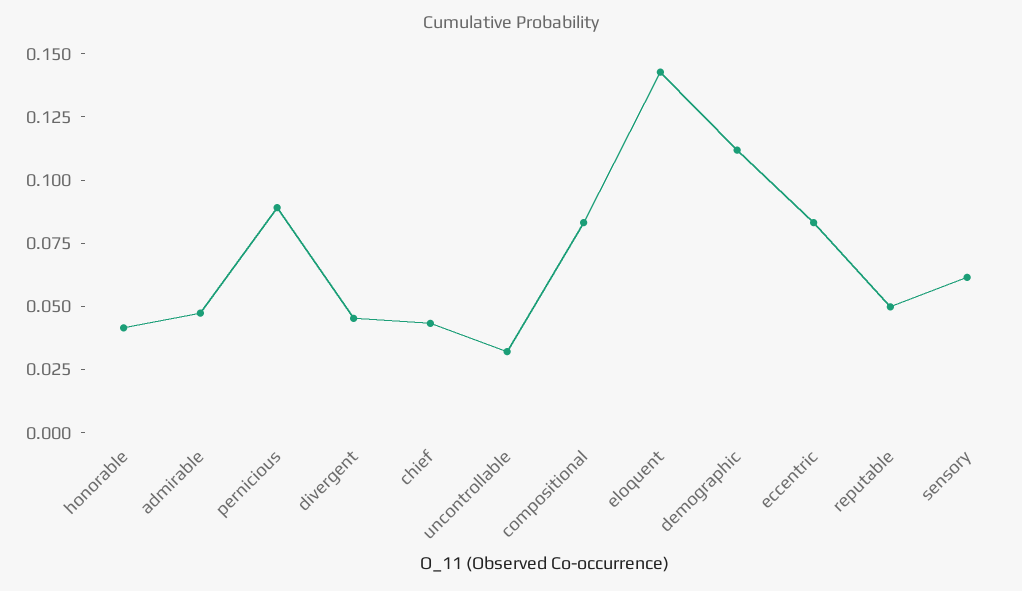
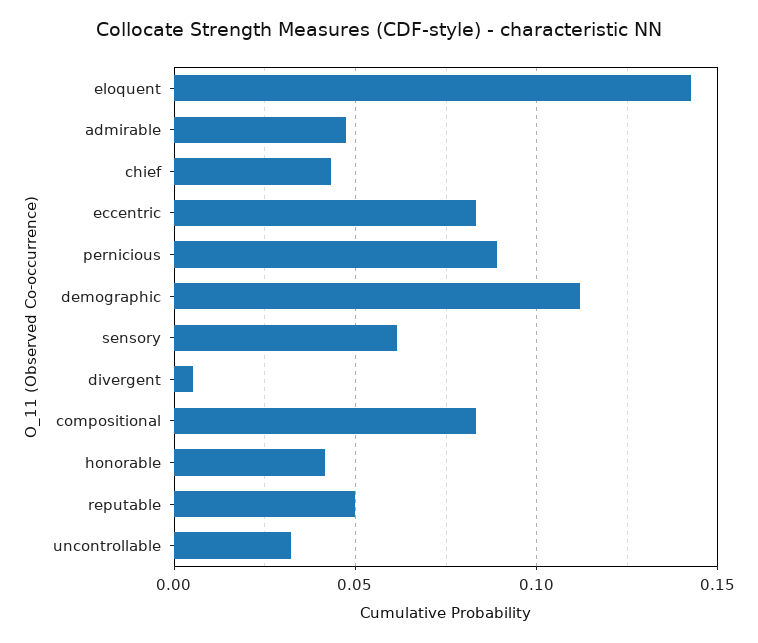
  {
    "honorable": 0.04,
    "admirable": 0.045,
    "pernicious": 0.09,
-   "divergent": 0.045,
+   "divergent": 0.005,
    "chief": 0.045,
    "uncontrollable": 0.03,
    "compositional": 0.085,
    "eloquent": 0.145,
    "demographic": 0.11,
    "eccentric": 0.085,
    "reputable": 0.05,
    "sensory": 0.06
  }

